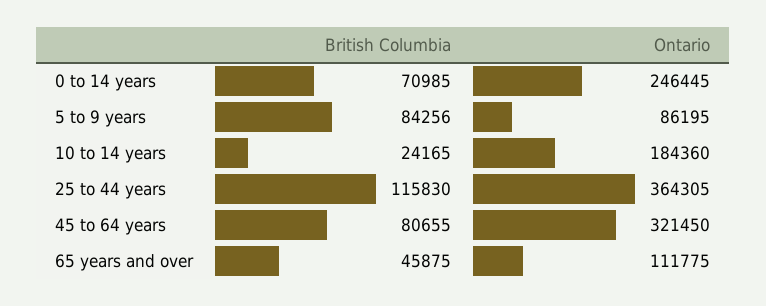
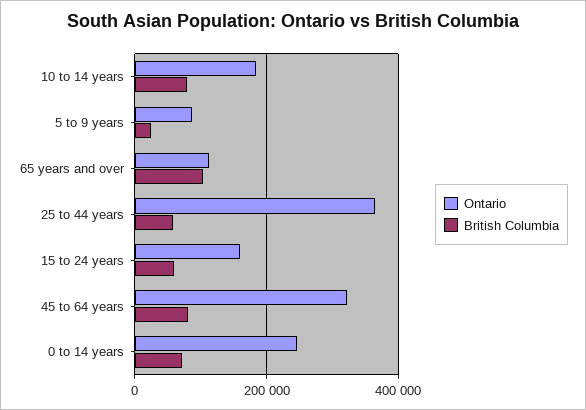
  {
    "British Columbia": {
      "0 to 14 years": 70985,
-     "5 to 9 years": 84256,
+     "5 to 9 years": 20000,
-     "10 to 14 years": 24165,
+     "10 to 14 years": 80000,
-     "25 to 44 years": 115830,
+     "25 to 44 years": 60000,
      "45 to 64 years": 80655,
-     "65 years and over": 45875
+     "65 years and over": 100000,
+     "15 to 24 years": 60000
    },
    "Ontario": {
      "0 to 14 years": 246445,
      "5 to 9 years": 86195,
      "10 to 14 years": 184360,
      "25 to 44 years": 364305,
      "45 to 64 years": 321450,
-     "65 years and over": 111775
+     "65 years and over": 111775,
+     "15 to 24 years": 160000
    }
  }

